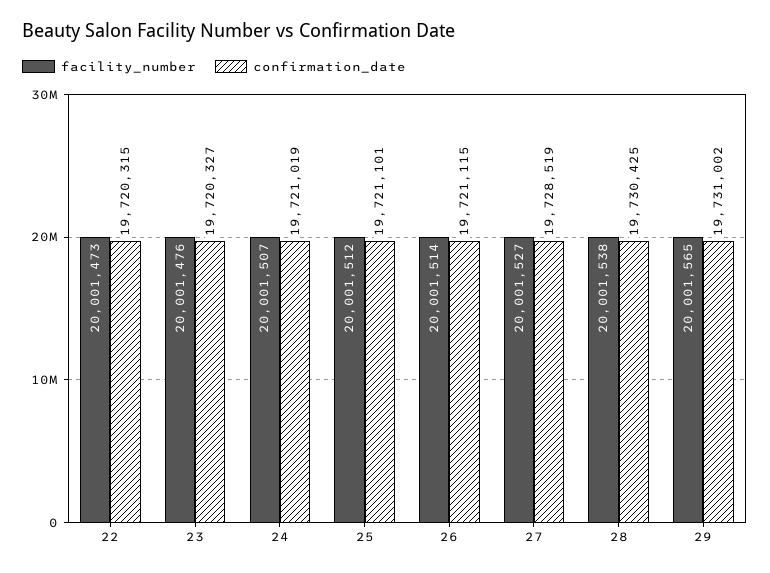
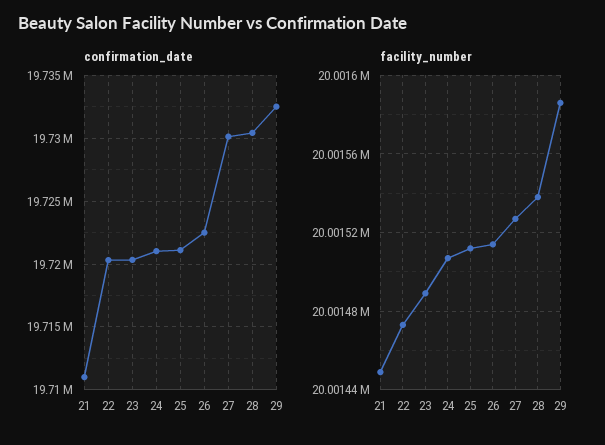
  {
    "facility_number": {
      "22": 20001473,
-     "23": 20001476,
+     "23": 20001490,
      "24": 20001507,
      "25": 20001512,
      "26": 20001514,
      "27": 20001527,
      "28": 20001538,
-     "29": 20001565
+     "29": 20001585,
+     "21": 20001450
    },
    "confirmation_date": {
      "22": 19720315,
      "23": 19720327,
      "24": 19721019,
      "25": 19721101,
-     "26": 19721115,
+     "26": 19722500,
-     "27": 19728519,
+     "27": 19730000,
      "28": 19730425,
-     "29": 19731002
+     "29": 19732500,
+     "21": 19711000
    }
  }

